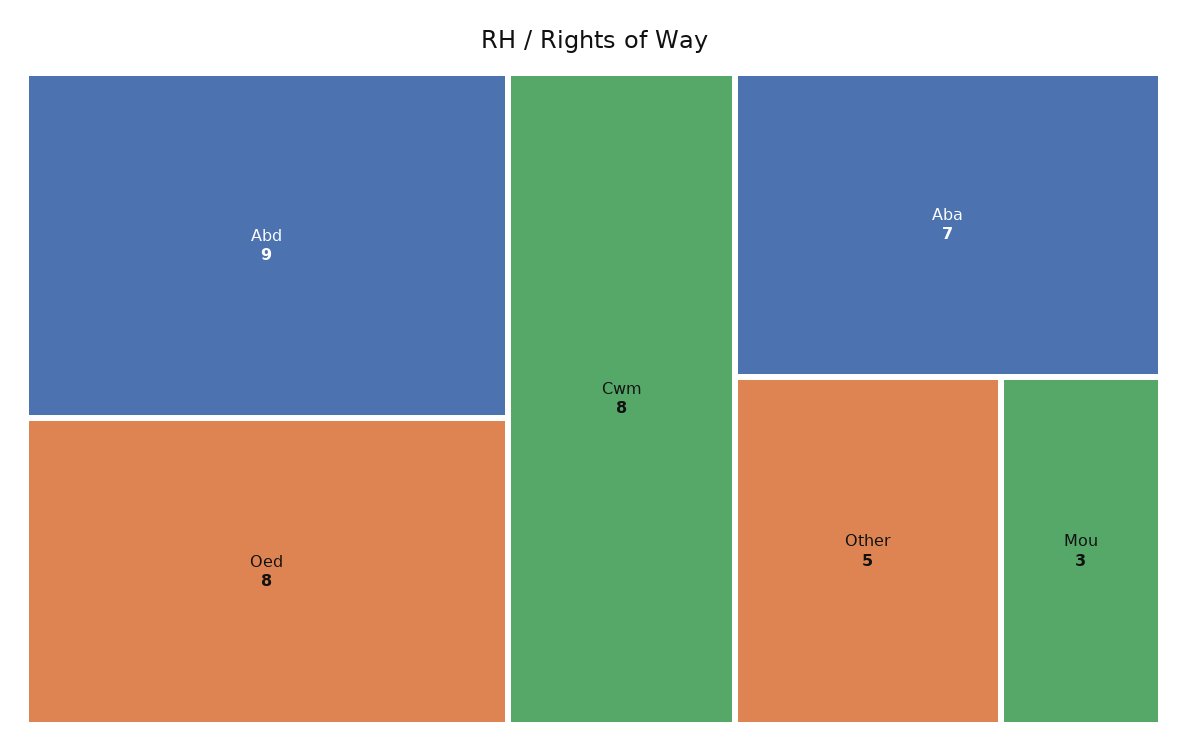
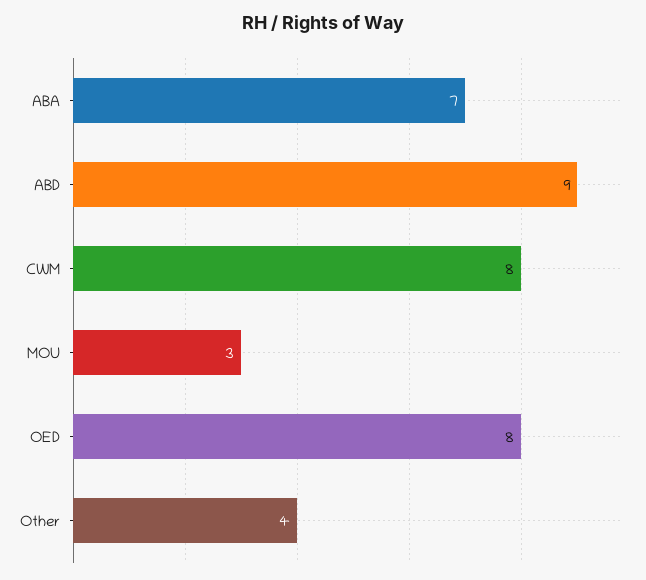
  {
    "Abd": 9,
    "Oed": 8,
    "Cwm": 8,
    "Aba": 7,
-   "Other": 5,
+   "Other": 4,
    "Mou": 3
  }

